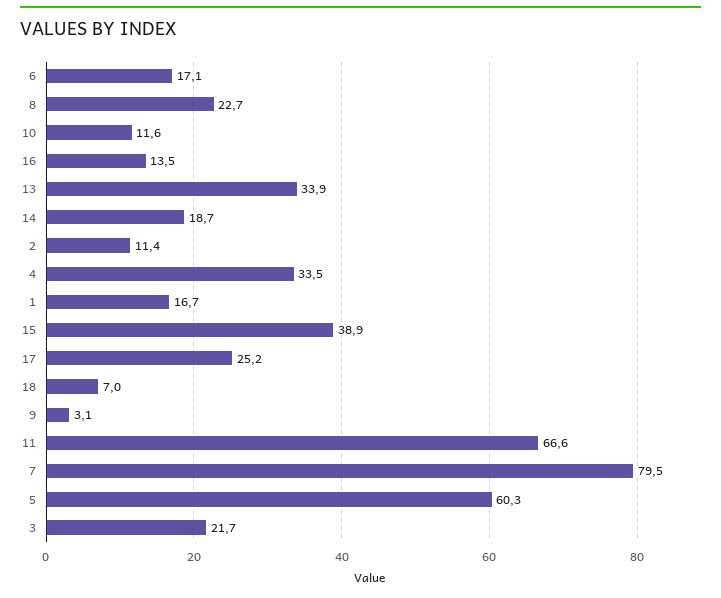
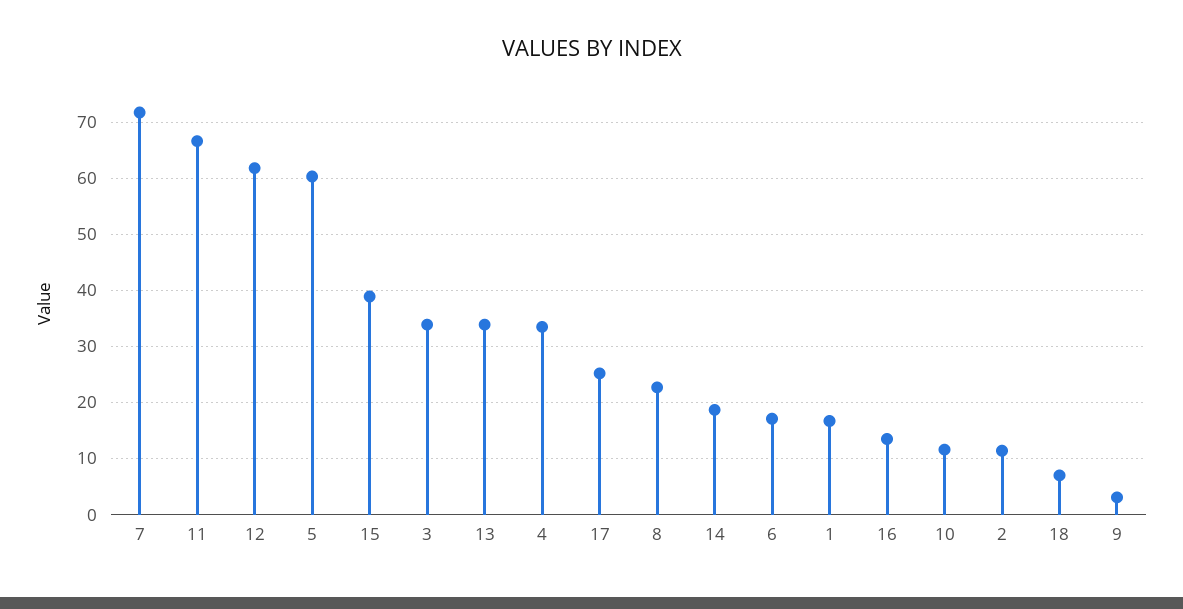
  {
    "6": 17.1,
    "8": 22.7,
    "10": 11.6,
    "16": 13.5,
    "13": 33.9,
    "14": 18.7,
    "2": 11.4,
    "4": 33.5,
    "1": 16.7,
    "15": 38.9,
    "17": 25.2,
    "18": 7,
    "9": 3.1,
    "11": 66.6,
-   "7": 79.5,
+   "7": 72,
    "5": 60.3,
-   "3": 21.7
+   "3": 34,
+   "12": 62
  }

